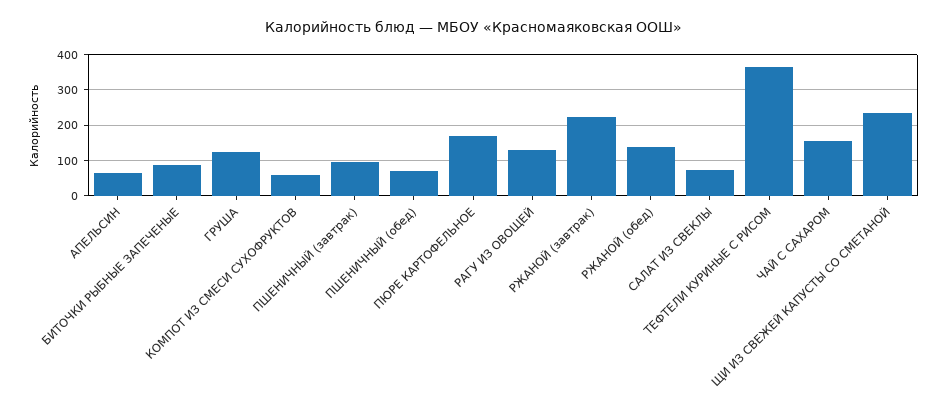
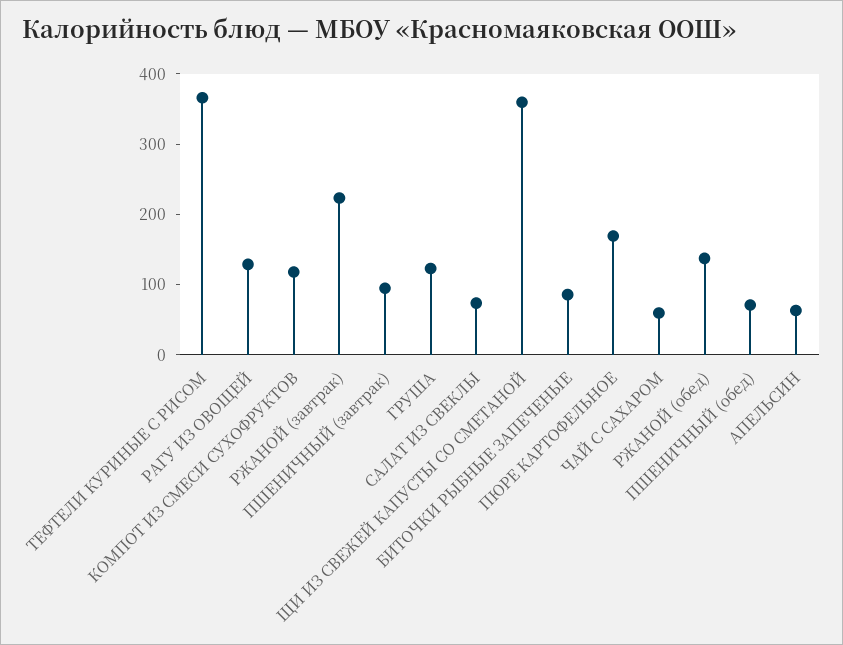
  {
    "АПЕЛЬСИН": 60,
    "БИТОЧКИ РЫБНЫЕ ЗАПЕЧЕНЫЕ": 80,
    "ГРУША": 120,
-   "КОМПОТ ИЗ СМЕСИ СУХОФРУКТОВ": 60,
+   "КОМПОТ ИЗ СМЕСИ СУХОФРУКТОВ": 120,
    "ПШЕНИЧНЫЙ (завтрак)": 100,
    "ПШЕНИЧНЫЙ (обед)": 80,
    "ПЮРЕ КАРТОФЕЛЬНОЕ": 160,
    "РАГУ ИЗ ОВОЩЕЙ": 120,
    "РЖАНОЙ (завтрак)": 220,
    "РЖАНОЙ (обед)": 140,
    "САЛАТ ИЗ СВЕКЛЫ": 80,
    "ТЕФТЕЛИ КУРИНЫЕ С РИСОМ": 360,
-   "ЧАЙ С САХАРОМ": 160,
+   "ЧАЙ С САХАРОМ": 60,
-   "ЩИ ИЗ СВЕЖЕЙ КАПУСТЫ СО СМЕТАНОЙ": 240
+   "ЩИ ИЗ СВЕЖЕЙ КАПУСТЫ СО СМЕТАНОЙ": 360
  }

